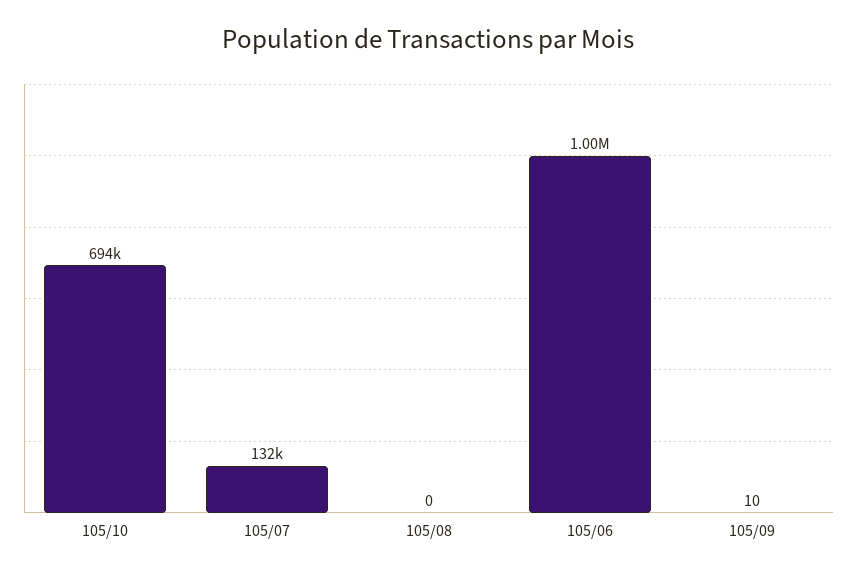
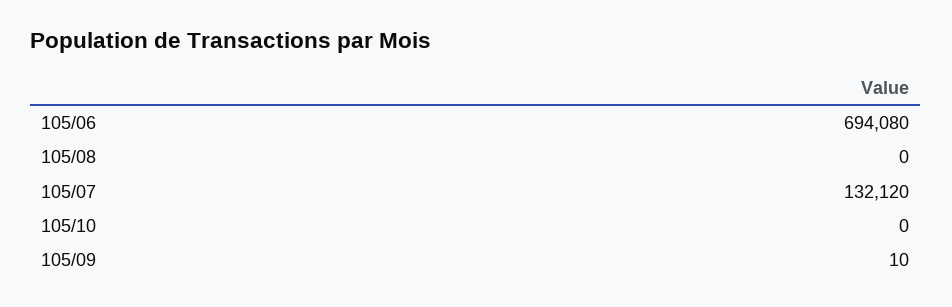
  {
-   "105/10": 694000,
+   "105/10": 0,
    "105/07": 132120,
    "105/08": 0,
-   "105/06": 1000000,
+   "105/06": 694080,
    "105/09": 10
  }

